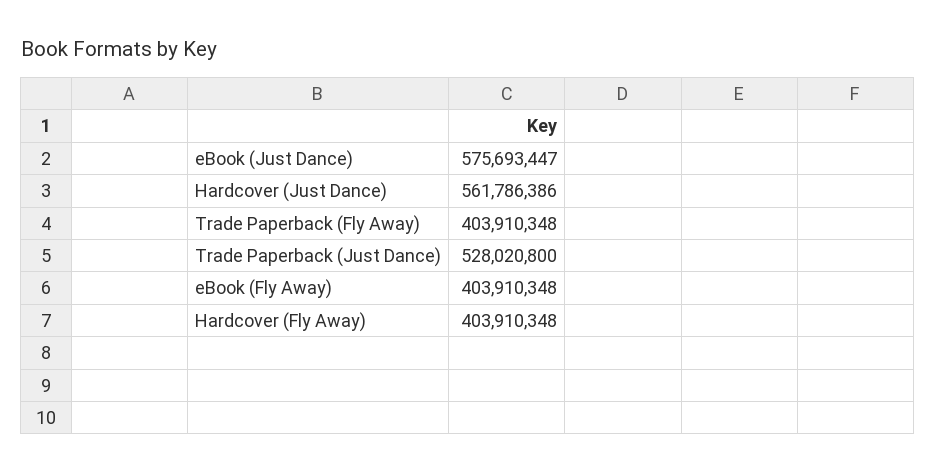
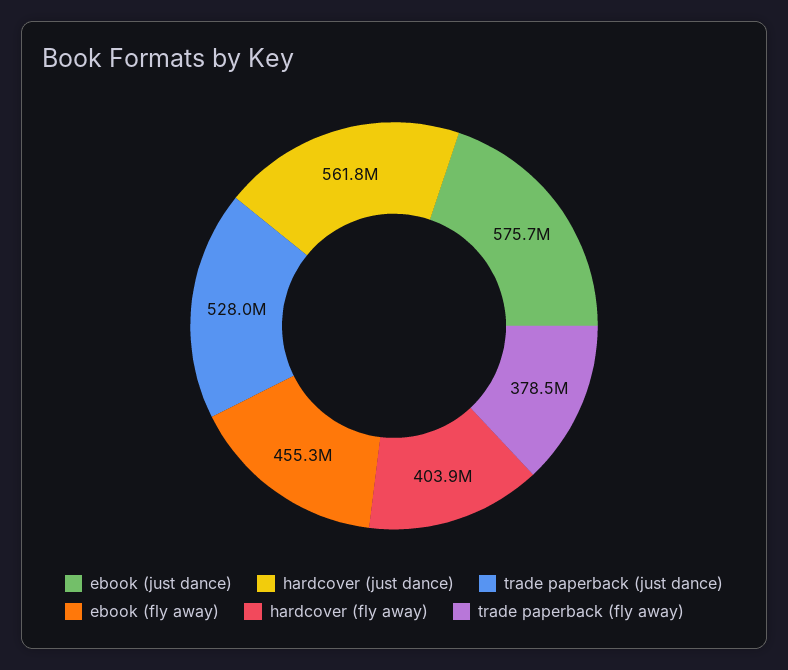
  {
    "eBook (Just Dance)": 575693447,
    "Hardcover (Just Dance)": 561786386,
-   "Trade Paperback (Fly Away)": 403910348,
+   "Trade Paperback (Fly Away)": 378500000,
    "Trade Paperback (Just Dance)": 528020800,
-   "eBook (Fly Away)": 403910348,
+   "eBook (Fly Away)": 455300000,
    "Hardcover (Fly Away)": 403910348
  }

